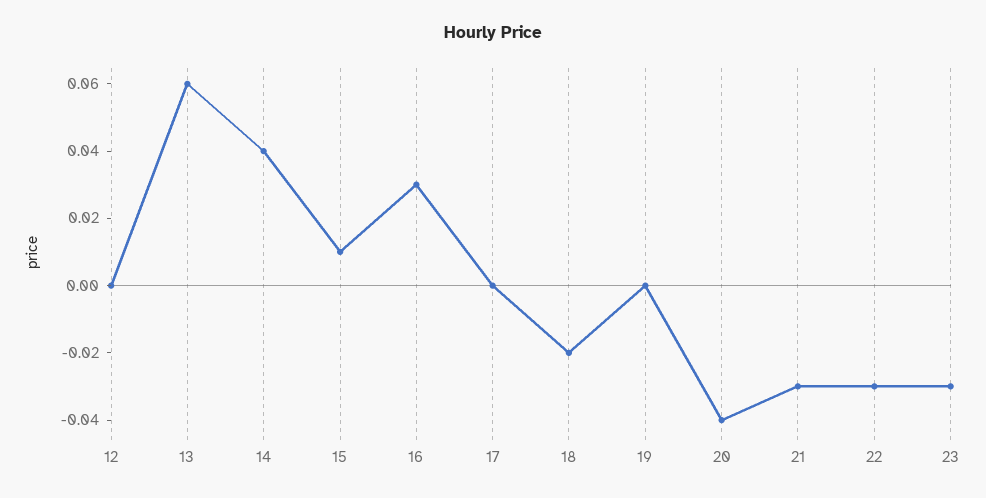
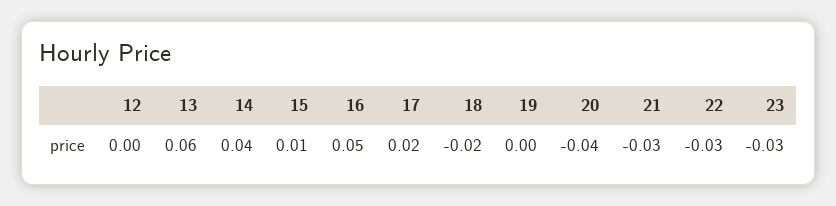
  {
    "12": 0,
    "13": 0.06,
    "14": 0.04,
    "15": 0.01,
-   "16": 0.03,
+   "16": 0.05,
-   "17": 0,
+   "17": 0.02,
    "18": -0.02,
    "19": 0,
    "20": -0.04,
    "21": -0.03,
    "22": -0.03,
    "23": -0.03
  }

